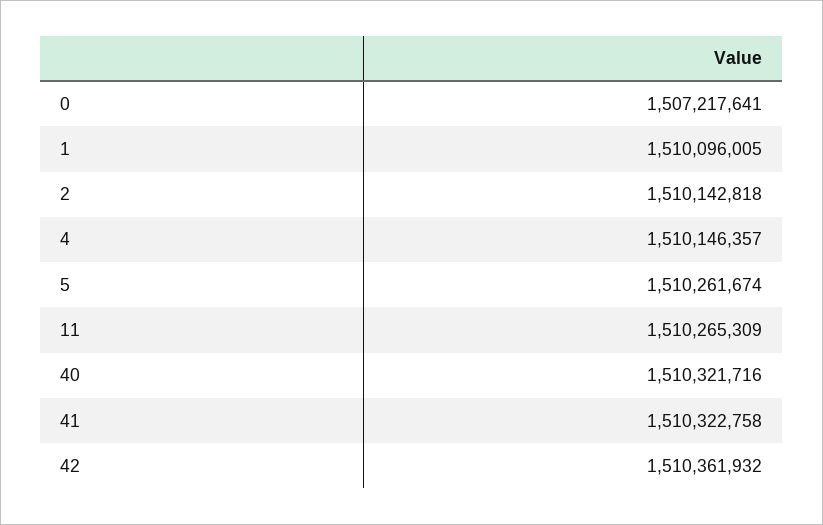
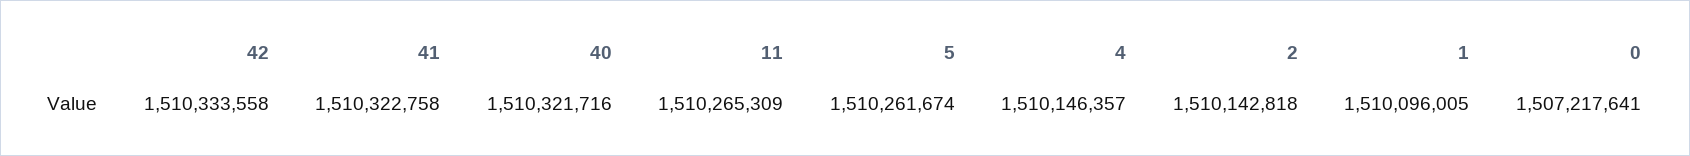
  {
    "0": 1507217641,
    "1": 1510096005,
    "2": 1510142818,
    "4": 1510146357,
    "5": 1510261674,
    "11": 1510265309,
    "40": 1510321716,
    "41": 1510322758,
-   "42": 1510361932
+   "42": 1510333558
  }

